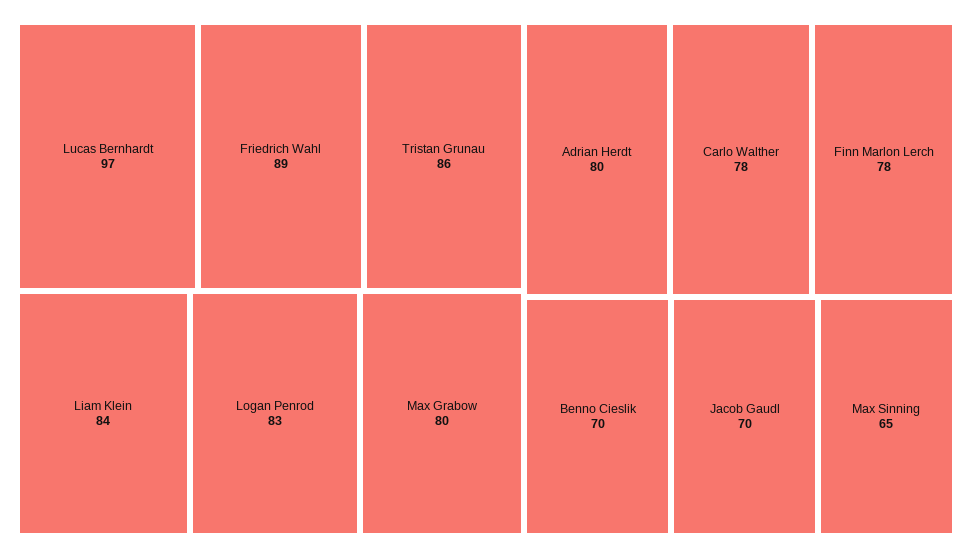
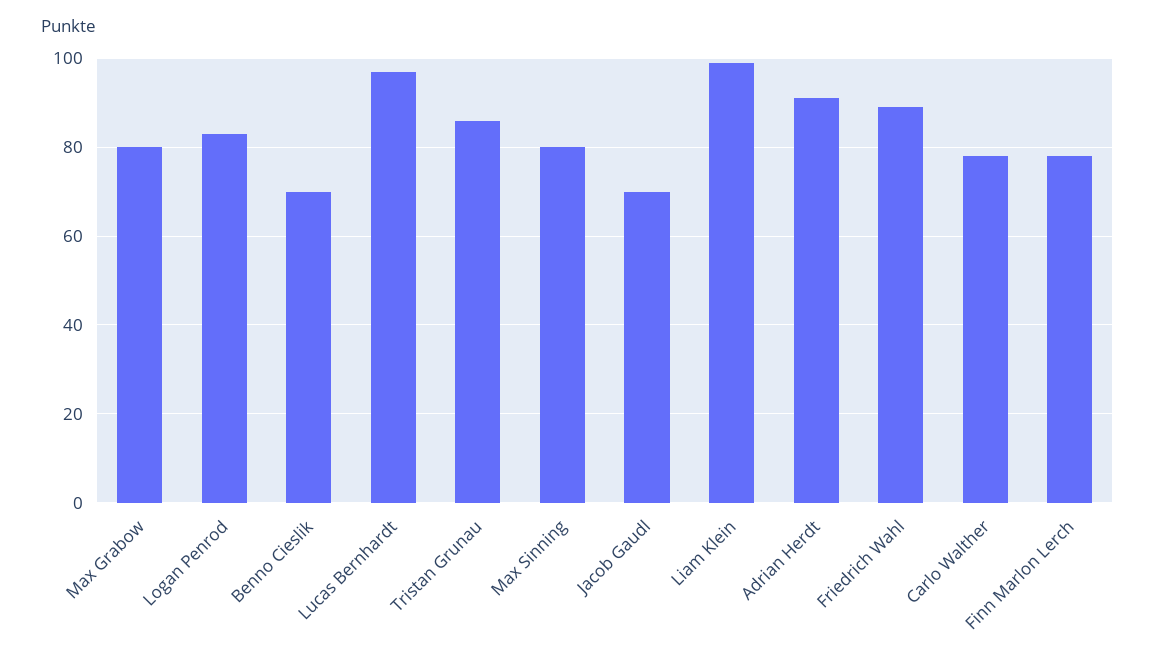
  {
    "Lucas Bernhardt": 97,
    "Friedrich Wahl": 89,
    "Tristan Grunau": 86,
-   "Liam Klein": 84,
+   "Liam Klein": 100,
    "Logan Penrod": 83,
    "Max Grabow": 80,
-   "Adrian Herdt": 80,
+   "Adrian Herdt": 90,
    "Carlo Walther": 78,
    "Finn Marlon Lerch": 78,
    "Benno Cieslik": 70,
    "Jacob Gaudl": 70,
-   "Max Sinning": 65
+   "Max Sinning": 80
  }

